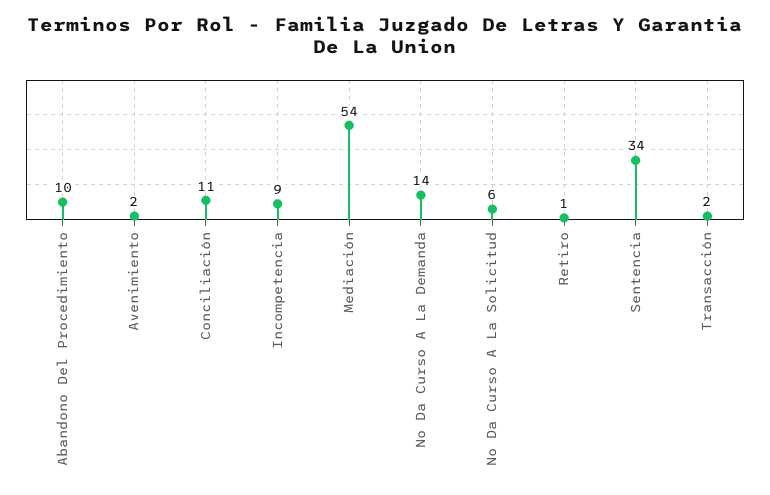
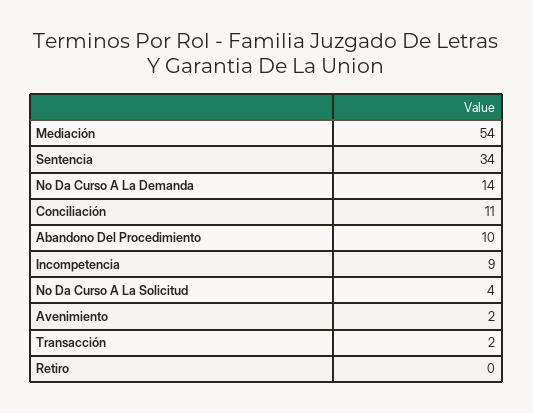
  {
    "Abandono Del Procedimiento": 10,
    "Avenimiento": 2,
    "Conciliación": 11,
    "Incompetencia": 9,
    "Mediación": 54,
    "No Da Curso A La Demanda": 14,
-   "No Da Curso A La Solicitud": 6,
+   "No Da Curso A La Solicitud": 4,
-   "Retiro": 1,
+   "Retiro": 0,
    "Sentencia": 34,
    "Transacción": 2
  }

